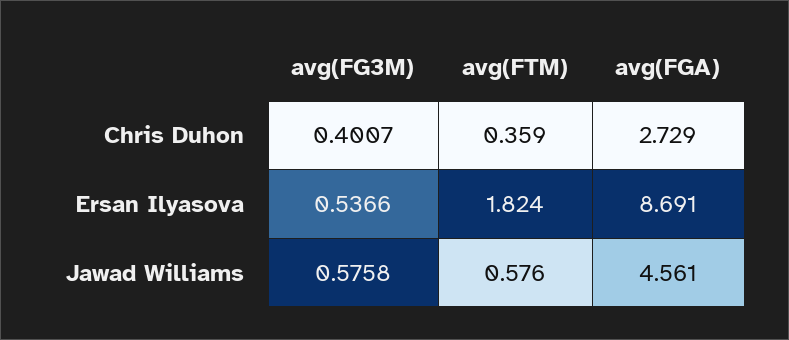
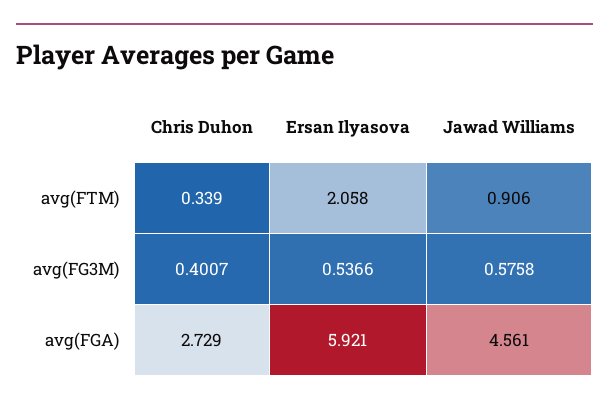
  {
    "avg(FG3M)": {
      "Chris Duhon": 0.4007,
      "Ersan Ilyasova": 0.5366,
      "Jawad Williams": 0.5758
    },
    "avg(FTM)": {
-     "Chris Duhon": 0.359,
+     "Chris Duhon": 0.339,
-     "Ersan Ilyasova": 1.824,
+     "Ersan Ilyasova": 2.058,
-     "Jawad Williams": 0.576
+     "Jawad Williams": 0.906
    },
    "avg(FGA)": {
      "Chris Duhon": 2.729,
-     "Ersan Ilyasova": 8.691,
+     "Ersan Ilyasova": 5.921,
      "Jawad Williams": 4.561
    }
  }

